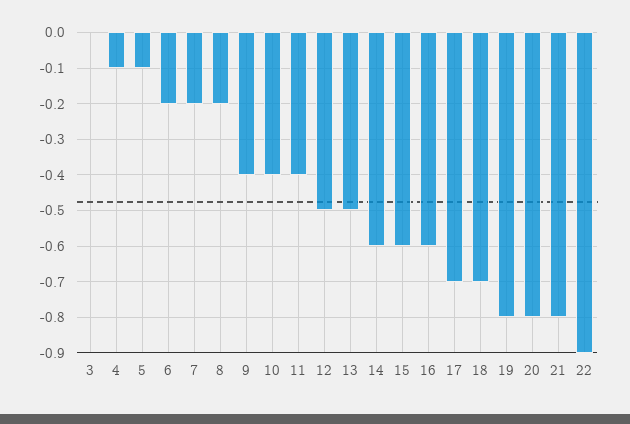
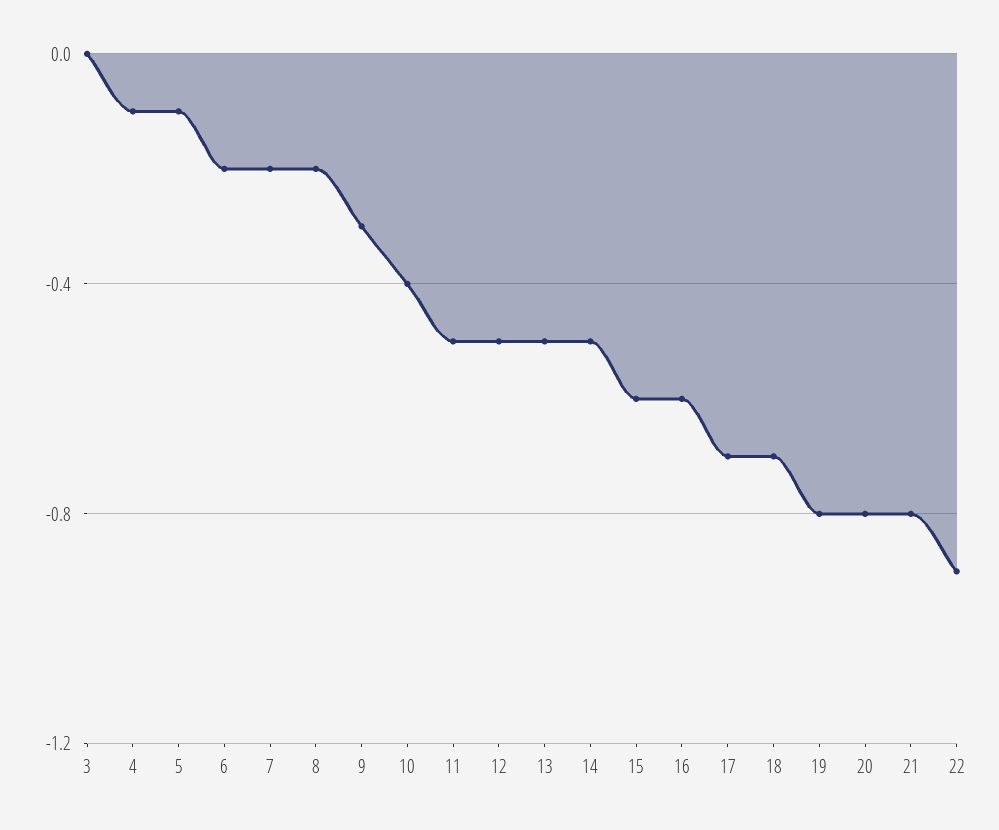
  {
    "3": 0,
    "4": -0.1,
    "5": -0.1,
    "6": -0.2,
    "7": -0.2,
    "8": -0.2,
-   "9": -0.4,
+   "9": -0.3,
    "10": -0.4,
-   "11": -0.4,
+   "11": -0.5,
    "12": -0.5,
    "13": -0.5,
-   "14": -0.6,
+   "14": -0.5,
    "15": -0.6,
    "16": -0.6,
    "17": -0.7,
    "18": -0.7,
    "19": -0.8,
    "20": -0.8,
    "21": -0.8,
    "22": -0.9
  }

